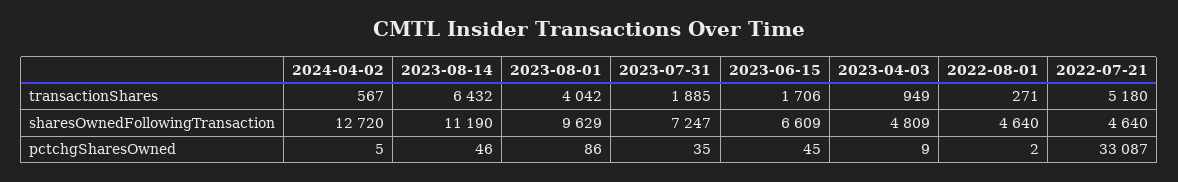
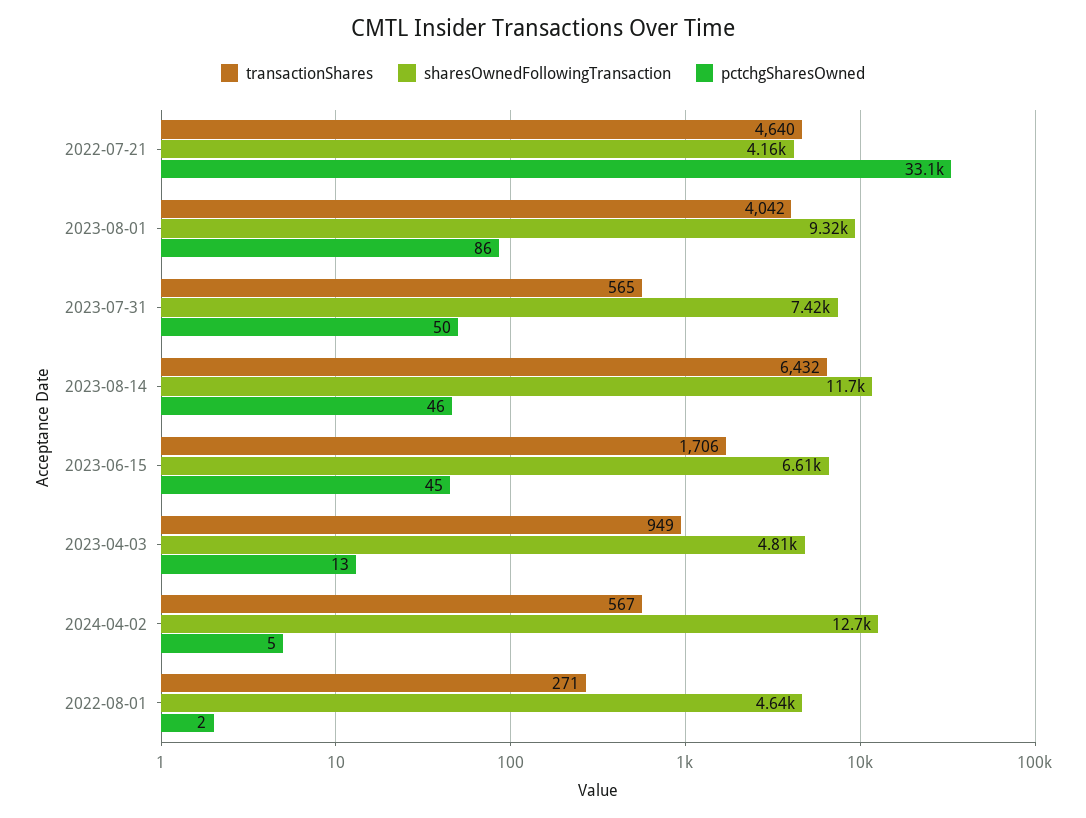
  {
    "transactionShares": {
      "2024-04-02": 567,
      "2023-08-14": 6432,
      "2023-08-01": 4042,
-     "2023-07-31": 1885,
+     "2023-07-31": 565,
      "2023-06-15": 1706,
      "2023-04-03": 949,
      "2022-08-01": 271,
-     "2022-07-21": 5180
+     "2022-07-21": 4640
    },
    "sharesOwnedFollowingTransaction": {
      "2024-04-02": 12720,
-     "2023-08-14": 11190,
+     "2023-08-14": 11700,
-     "2023-08-01": 9629,
+     "2023-08-01": 9320,
-     "2023-07-31": 7247,
+     "2023-07-31": 7420,
      "2023-06-15": 6609,
      "2023-04-03": 4809,
      "2022-08-01": 4640,
-     "2022-07-21": 4640
+     "2022-07-21": 4160
    },
    "pctchgSharesOwned": {
      "2024-04-02": 5,
      "2023-08-14": 46,
      "2023-08-01": 86,
-     "2023-07-31": 35,
+     "2023-07-31": 50,
      "2023-06-15": 45,
-     "2023-04-03": 9,
+     "2023-04-03": 13,
      "2022-08-01": 2,
      "2022-07-21": 33087
    }
  }

